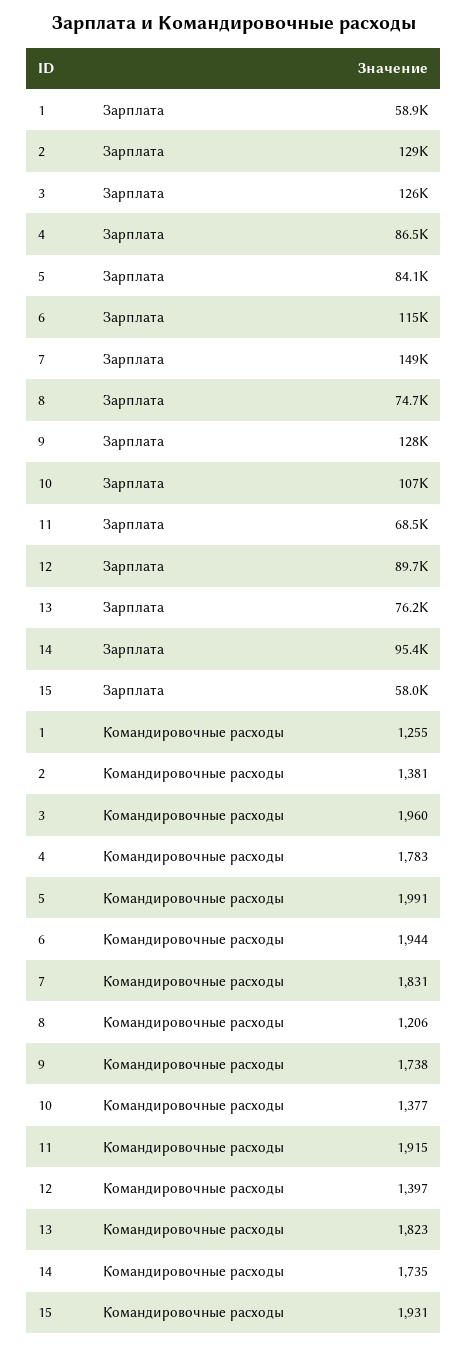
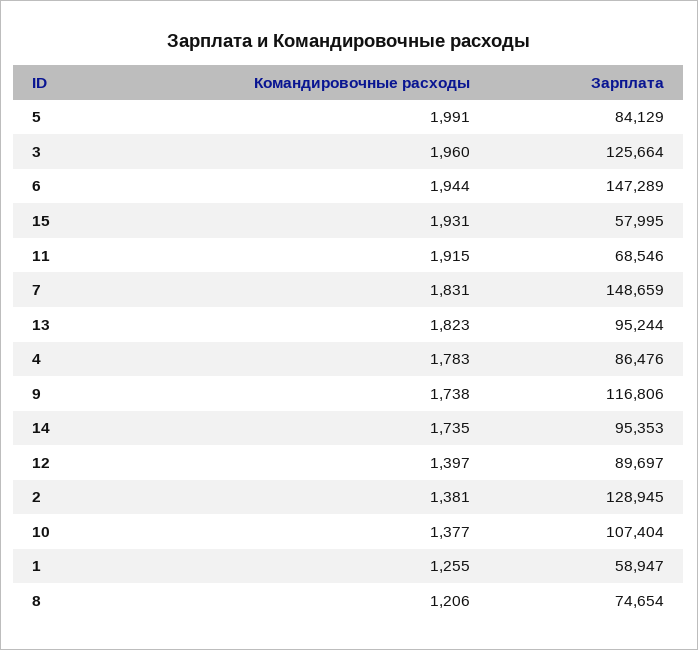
  {
    "1": {
      "Зарплата": 58947,
      "Командировочные расходы": 1255
    },
    "2": {
      "Зарплата": 128945,
      "Командировочные расходы": 1381
    },
    "3": {
      "Зарплата": 125664,
      "Командировочные расходы": 1960
    },
    "4": {
      "Зарплата": 86476,
      "Командировочные расходы": 1783
    },
    "5": {
      "Зарплата": 84129,
      "Командировочные расходы": 1991
    },
    "6": {
-     "Зарплата": 115000,
+     "Зарплата": 147289,
      "Командировочные расходы": 1944
    },
    "7": {
      "Зарплата": 148659,
      "Командировочные расходы": 1831
    },
    "8": {
      "Зарплата": 74654,
      "Командировочные расходы": 1206
    },
    "9": {
-     "Зарплата": 128000,
+     "Зарплата": 116806,
      "Командировочные расходы": 1738
    },
    "10": {
      "Зарплата": 107404,
      "Командировочные расходы": 1377
    },
    "11": {
      "Зарплата": 68546,
      "Командировочные расходы": 1915
    },
    "12": {
      "Зарплата": 89697,
      "Командировочные расходы": 1397
    },
    "13": {
-     "Зарплата": 76200,
+     "Зарплата": 95244,
      "Командировочные расходы": 1823
    },
    "14": {
      "Зарплата": 95353,
      "Командировочные расходы": 1735
    },
    "15": {
      "Зарплата": 57995,
      "Командировочные расходы": 1931
    }
  }

